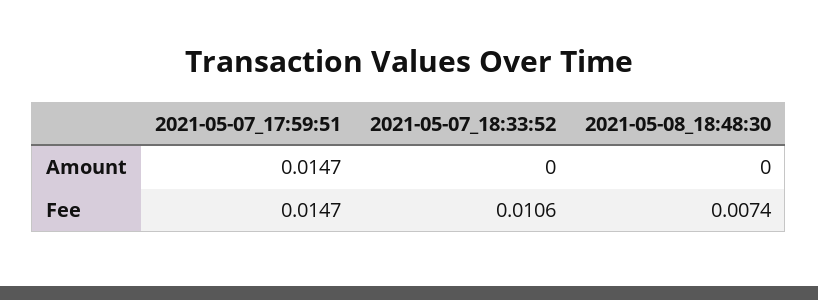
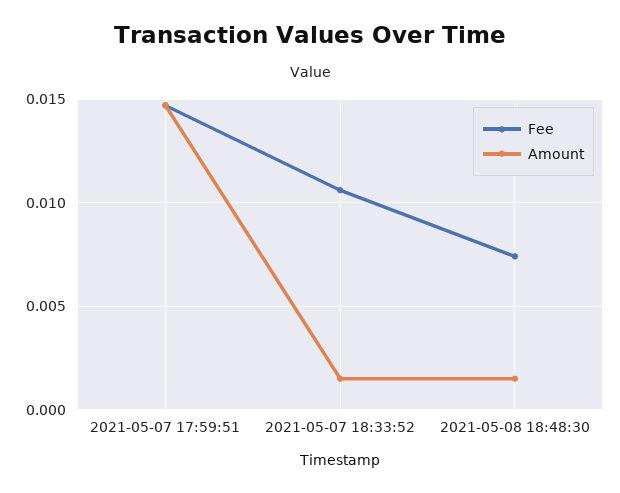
  {
    "Amount": {
      "2021-05-07_17:59:51": 0.0147,
-     "2021-05-07_18:33:52": 0,
+     "2021-05-07_18:33:52": 0.0015,
-     "2021-05-08_18:48:30": 0
+     "2021-05-08_18:48:30": 0.0015
    },
    "Fee": {
      "2021-05-07_17:59:51": 0.0147,
      "2021-05-07_18:33:52": 0.0106,
      "2021-05-08_18:48:30": 0.0074
    }
  }

